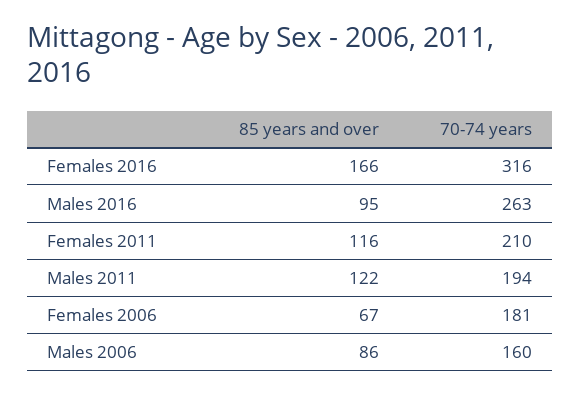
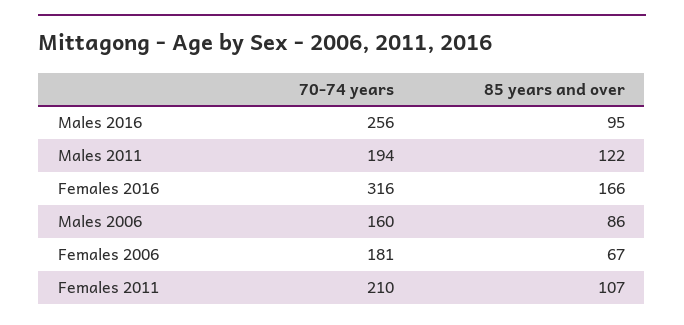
  {
    "85 years and over": {
      "Females 2016": 166,
      "Males 2016": 95,
-     "Females 2011": 116,
+     "Females 2011": 107,
      "Males 2011": 122,
      "Females 2006": 67,
      "Males 2006": 86
    },
    "70-74 years": {
      "Females 2016": 316,
-     "Males 2016": 263,
+     "Males 2016": 256,
      "Females 2011": 210,
      "Males 2011": 194,
      "Females 2006": 181,
      "Males 2006": 160
    }
  }

